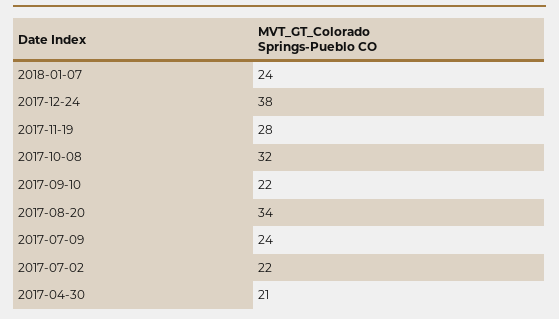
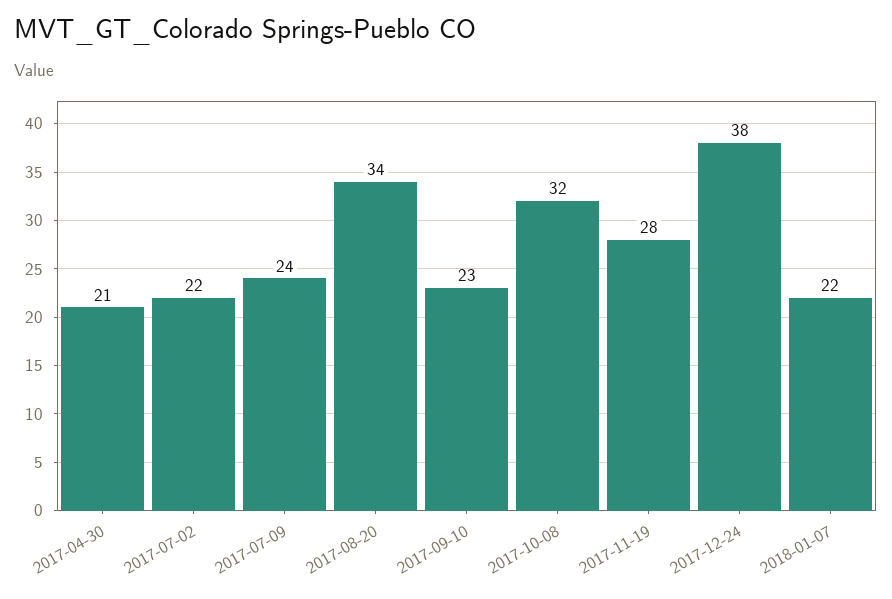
  {
-   "2018-01-07": 24,
+   "2018-01-07": 22,
    "2017-12-24": 38,
    "2017-11-19": 28,
    "2017-10-08": 32,
-   "2017-09-10": 22,
+   "2017-09-10": 23,
    "2017-08-20": 34,
    "2017-07-09": 24,
    "2017-07-02": 22,
    "2017-04-30": 21
  }

